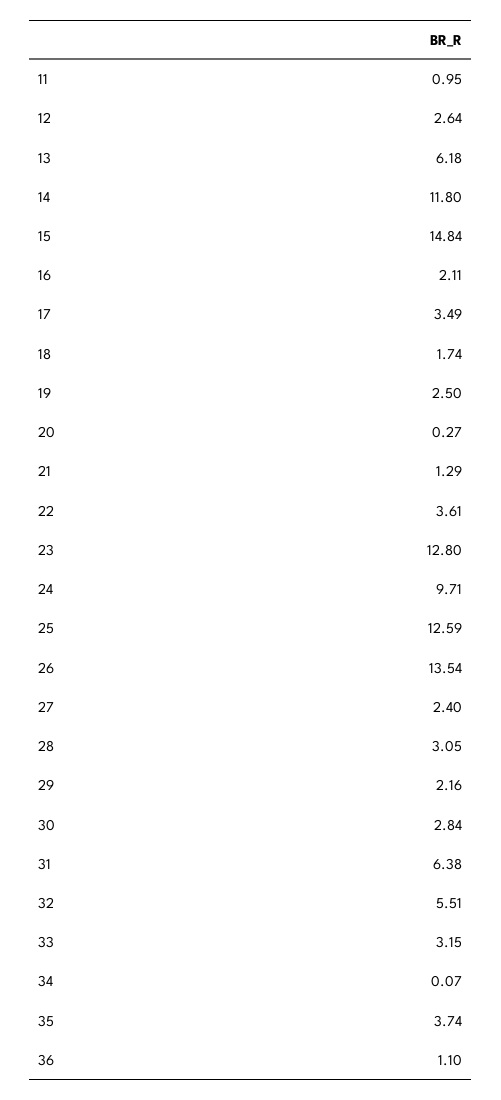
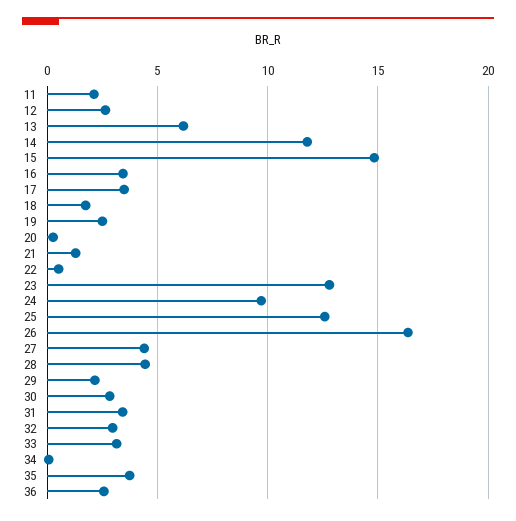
  {
-   "11": 0.95,
+   "11": 2,
    "12": 2.64,
    "13": 6.18,
    "14": 11.8,
    "15": 14.84,
-   "16": 2.11,
+   "16": 3.5,
    "17": 3.49,
    "18": 1.74,
    "19": 2.5,
    "20": 0.27,
    "21": 1.29,
-   "22": 3.61,
+   "22": 0.5,
    "23": 12.8,
    "24": 9.71,
    "25": 12.59,
-   "26": 13.54,
+   "26": 16.5,
-   "27": 2.4,
+   "27": 4.5,
-   "28": 3.05,
+   "28": 4.5,
    "29": 2.16,
    "30": 2.84,
-   "31": 6.38,
+   "31": 3.5,
-   "32": 5.51,
+   "32": 3,
    "33": 3.15,
    "34": 0.07,
    "35": 3.74,
-   "36": 1.1
+   "36": 2.5
  }

